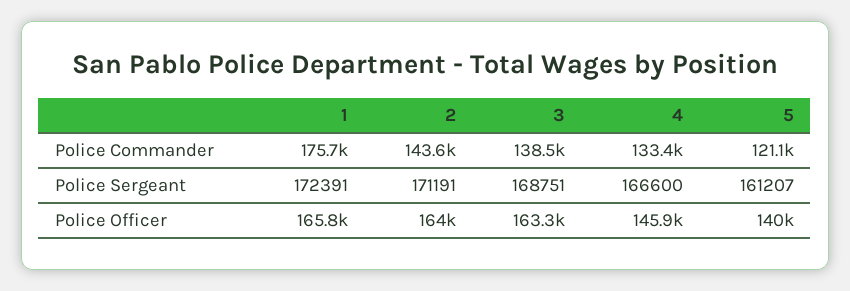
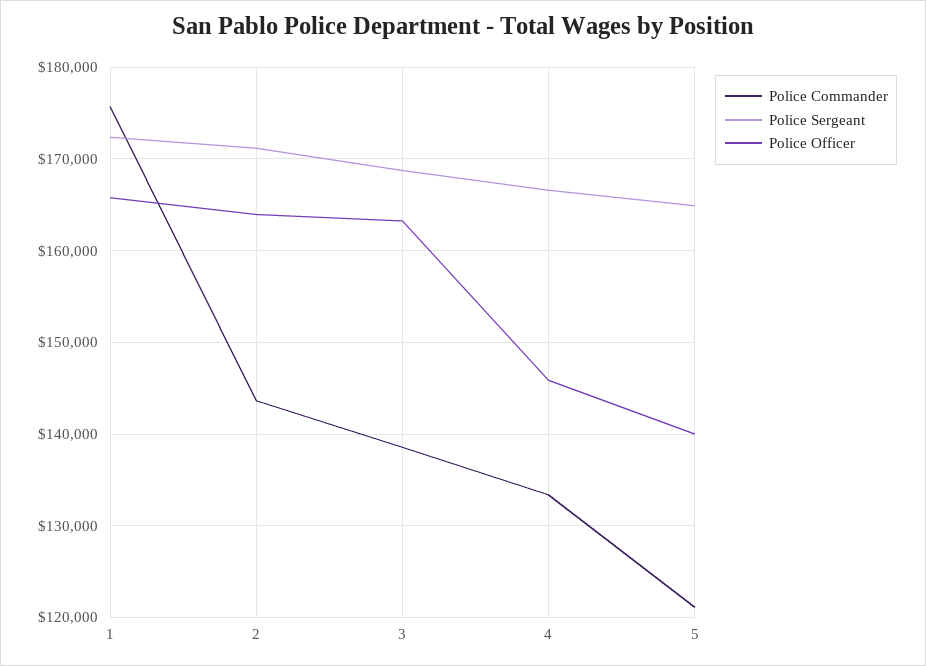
  {
    "Police Commander": {
      "1": 175700,
      "2": 143600,
      "3": 138500,
      "4": 133400,
      "5": 121100
    },
    "Police Sergeant": {
      "1": 172391,
      "2": 171191,
      "3": 168751,
      "4": 166600,
-     "5": 161207
+     "5": 165000
    },
    "Police Officer": {
      "1": 165800,
      "2": 164000,
      "3": 163300,
      "4": 145900,
      "5": 140000
    }
  }

